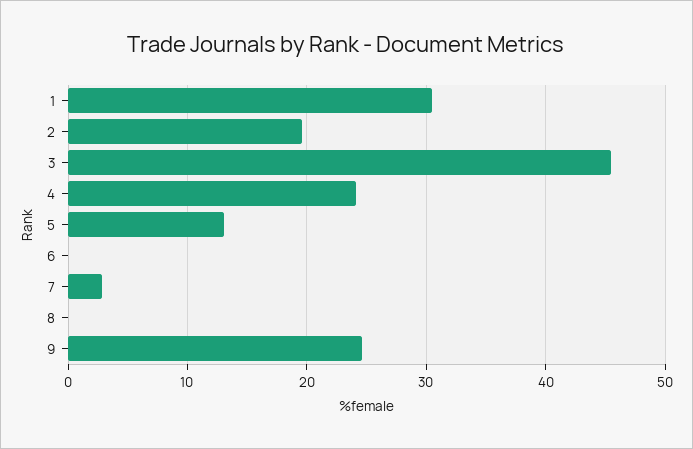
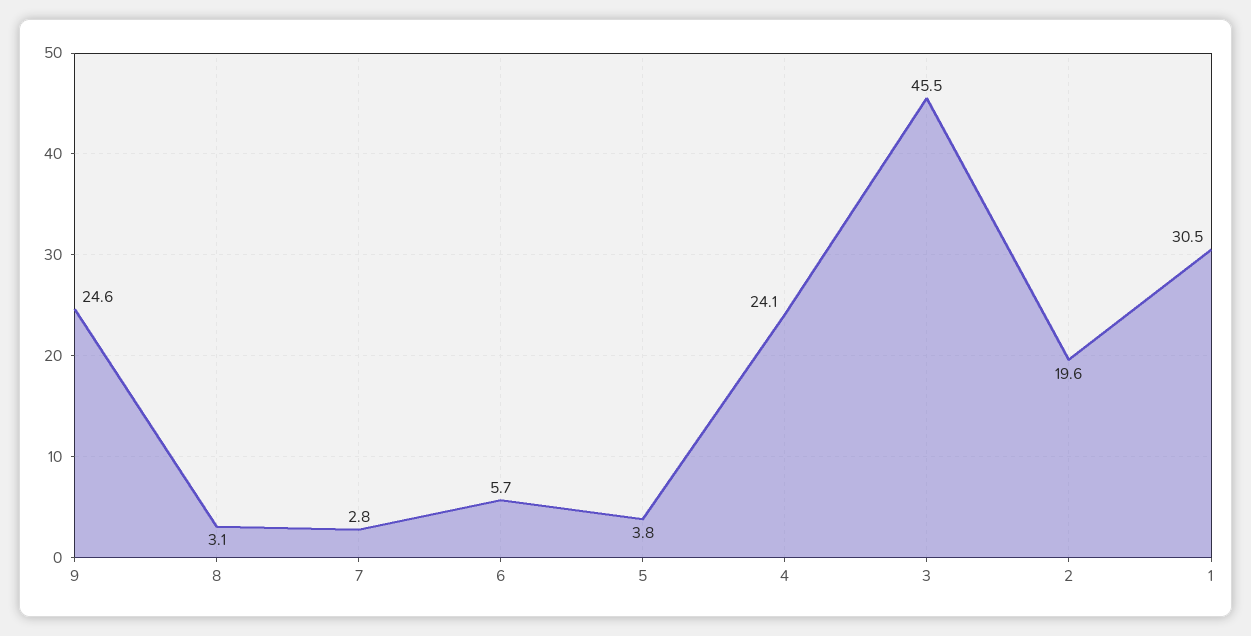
  {
    "1": 30.5,
    "2": 19.6,
    "3": 45.5,
    "4": 24.1,
-   "5": 13,
+   "5": 3.8,
-   "6": 0,
+   "6": 5.7,
    "7": 2.8,
-   "8": 0,
+   "8": 3.1,
    "9": 24.6
  }

